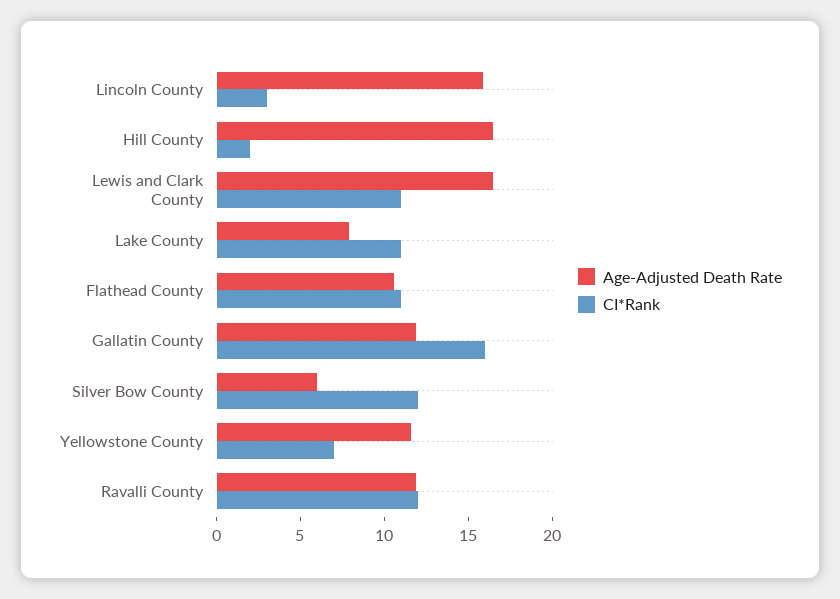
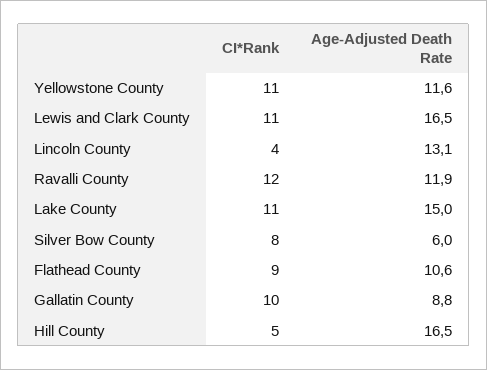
  {
    "Age-Adjusted Death Rate": {
-     "Lincoln County": 16,
+     "Lincoln County": 13.1,
      "Hill County": 16.5,
      "Lewis and Clark County": 16.5,
-     "Lake County": 8,
+     "Lake County": 15,
      "Flathead County": 10.6,
-     "Gallatin County": 12,
+     "Gallatin County": 8.8,
      "Silver Bow County": 6,
      "Yellowstone County": 11.6,
      "Ravalli County": 11.9
    },
    "CI*Rank": {
-     "Lincoln County": 3,
+     "Lincoln County": 4,
-     "Hill County": 2,
+     "Hill County": 5,
      "Lewis and Clark County": 11,
      "Lake County": 11,
-     "Flathead County": 11,
+     "Flathead County": 9,
-     "Gallatin County": 16,
+     "Gallatin County": 10,
-     "Silver Bow County": 12,
+     "Silver Bow County": 8,
-     "Yellowstone County": 7,
+     "Yellowstone County": 11,
      "Ravalli County": 12
    }
  }

